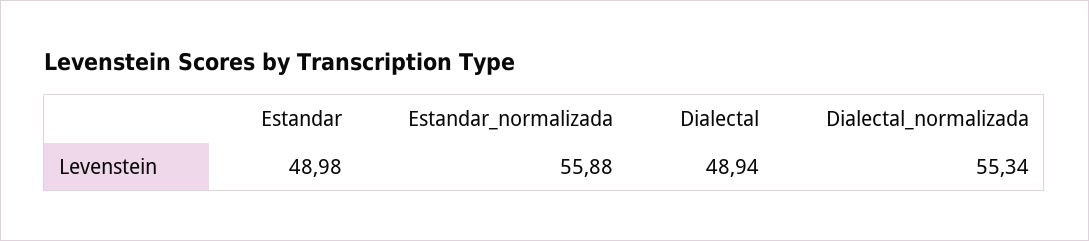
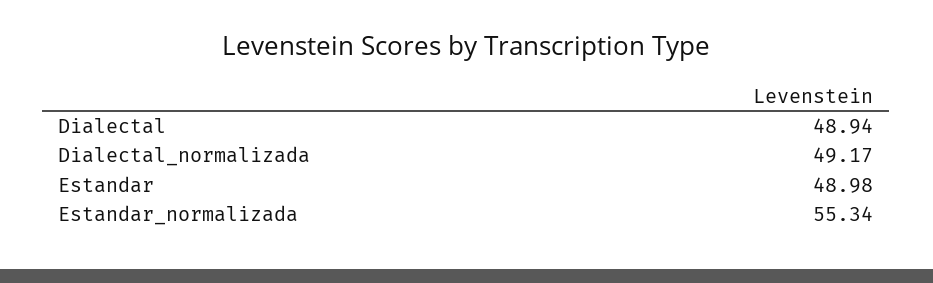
  {
    "Estandar": 48.98,
-   "Estandar_normalizada": 55.88,
+   "Estandar_normalizada": 55.34,
    "Dialectal": 48.94,
-   "Dialectal_normalizada": 55.34
+   "Dialectal_normalizada": 49.17
  }

